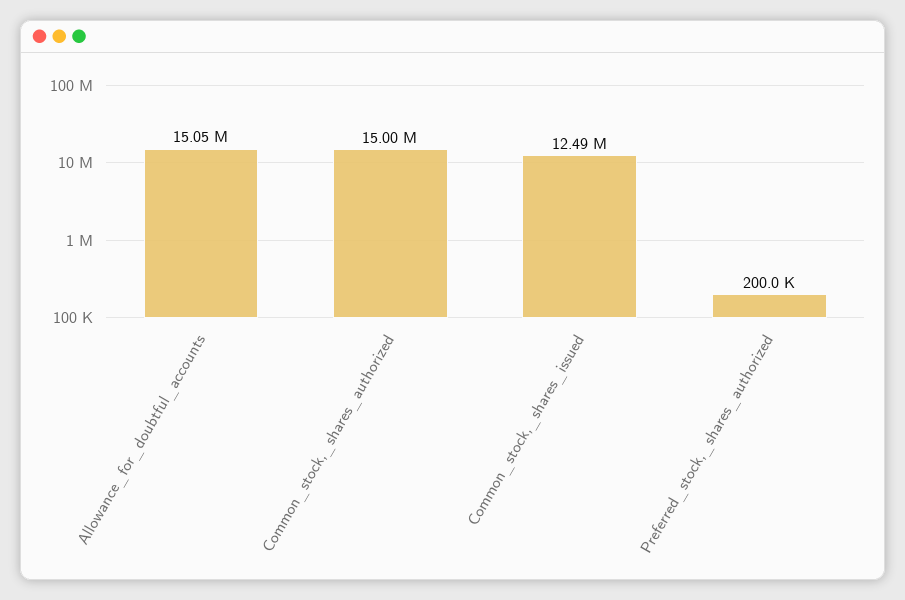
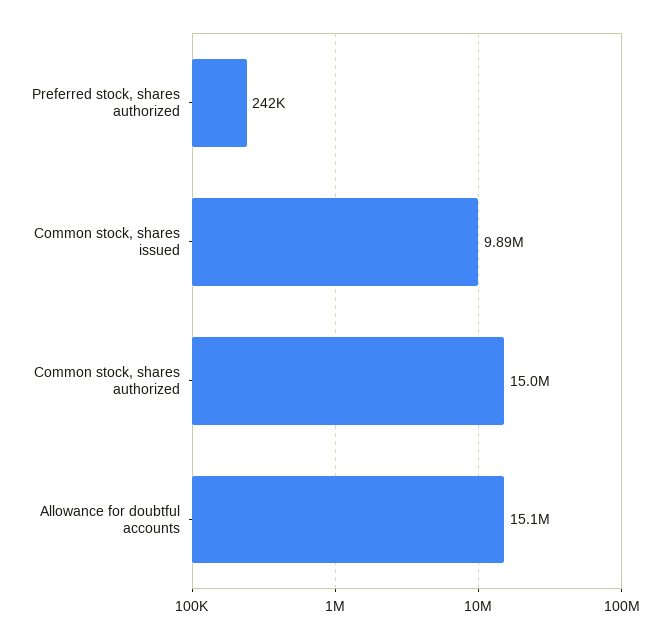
  {
    "Allowance_for_doubtful_accounts": 15050000,
    "Common_stock,_shares_authorized": 15000000,
-   "Common_stock,_shares_issued": 12490000,
+   "Common_stock,_shares_issued": 9890000,
-   "Preferred_stock,_shares_authorized": 200000
+   "Preferred_stock,_shares_authorized": 242000
  }

